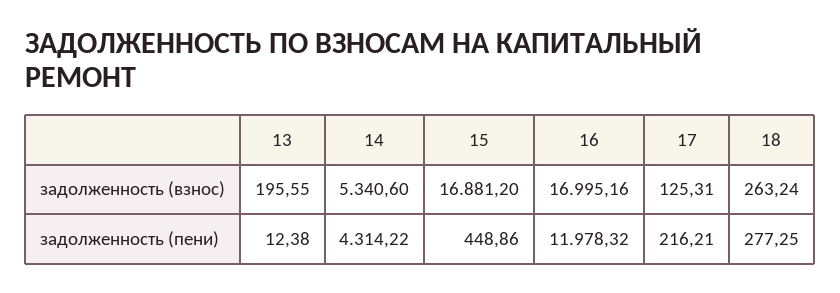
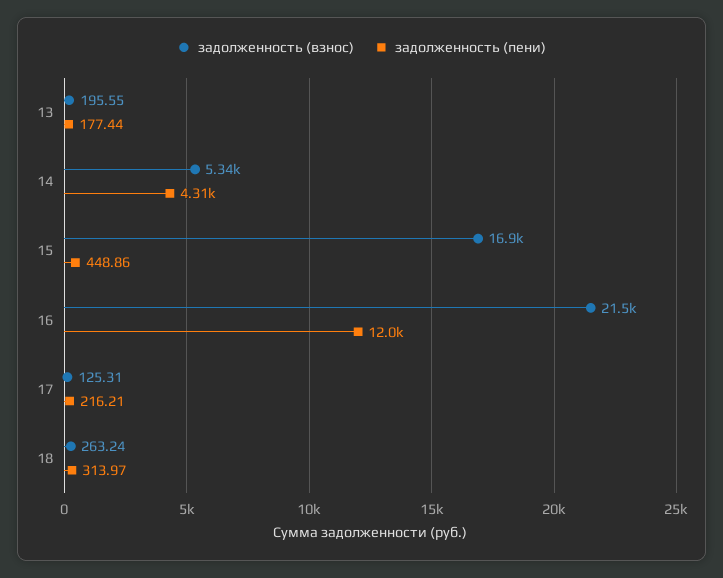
  {
    "задолженность (взнос)": {
      "13": 195.55,
      "14": 5340.6,
      "15": 16881.2,
-     "16": 16995.16,
+     "16": 21500,
      "17": 125.31,
      "18": 263.24
    },
    "задолженность (пени)": {
-     "13": 12.38,
+     "13": 177.44,
      "14": 4314.22,
      "15": 448.86,
      "16": 11978.32,
      "17": 216.21,
-     "18": 277.25
+     "18": 313.97
    }
  }

